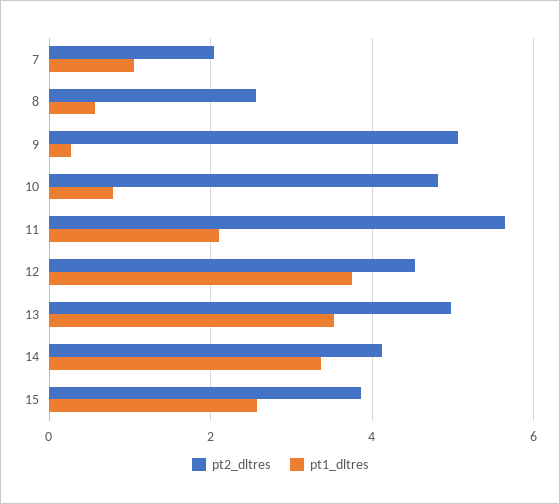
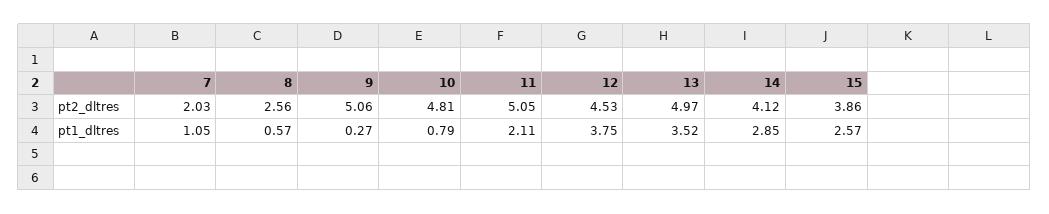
  {
    "pt2_dltres": {
      "7": 2.03,
      "8": 2.56,
      "9": 5.06,
      "10": 4.81,
-     "11": 5.6,
+     "11": 5.05,
      "12": 4.53,
      "13": 4.97,
      "14": 4.12,
      "15": 3.86
    },
    "pt1_dltres": {
      "7": 1.05,
      "8": 0.57,
      "9": 0.27,
      "10": 0.79,
      "11": 2.11,
      "12": 3.75,
      "13": 3.52,
-     "14": 3.4,
+     "14": 2.85,
      "15": 2.57
    }
  }

